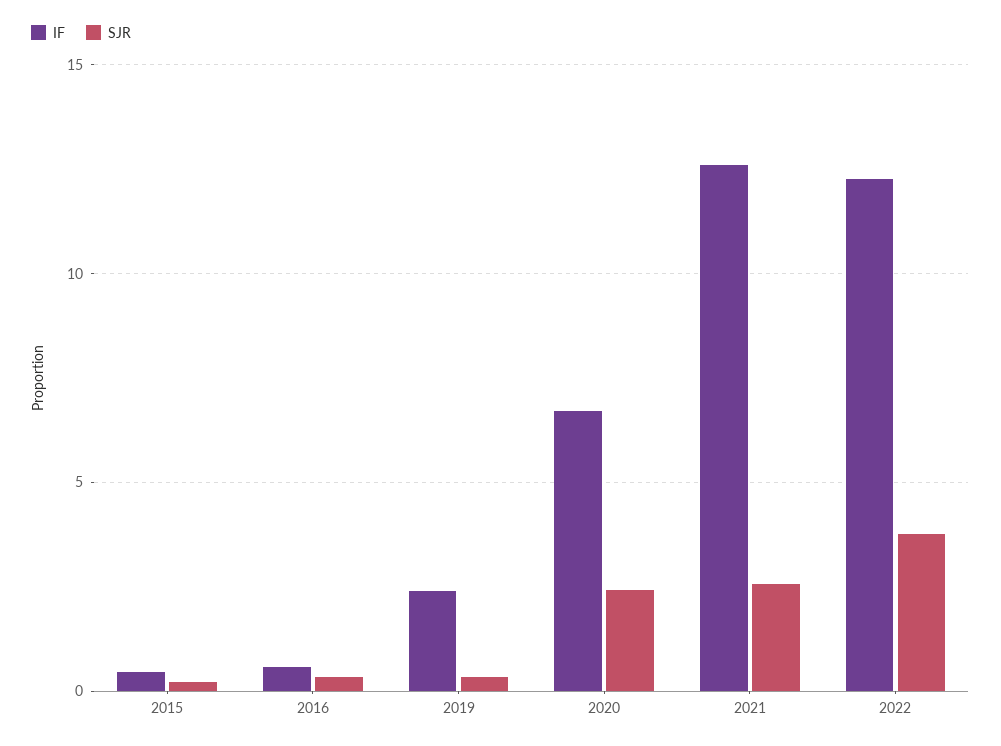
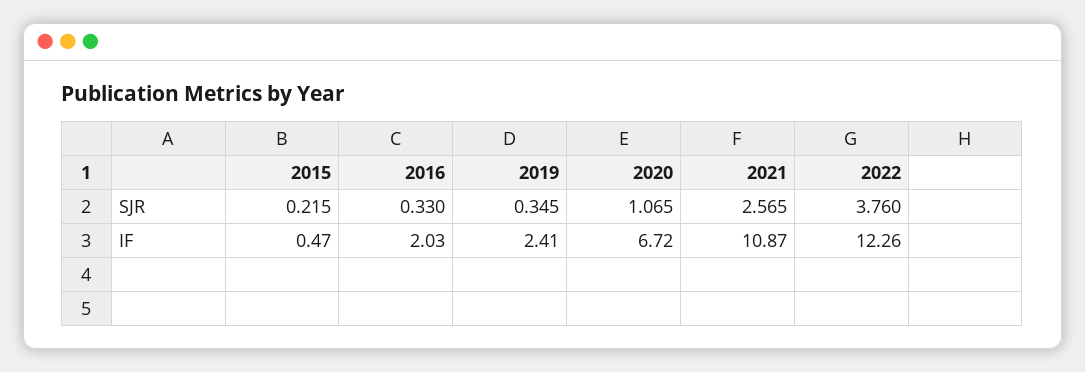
  {
    "IF": {
      "2015": 0.47,
-     "2016": 0.5,
+     "2016": 2.03,
      "2019": 2.41,
      "2020": 6.72,
-     "2021": 12.5,
+     "2021": 10.87,
      "2022": 12.26
    },
    "SJR": {
      "2015": 0.215,
      "2016": 0.33,
      "2019": 0.345,
-     "2020": 2.5,
+     "2020": 1.065,
      "2021": 2.565,
      "2022": 3.76
    }
  }

